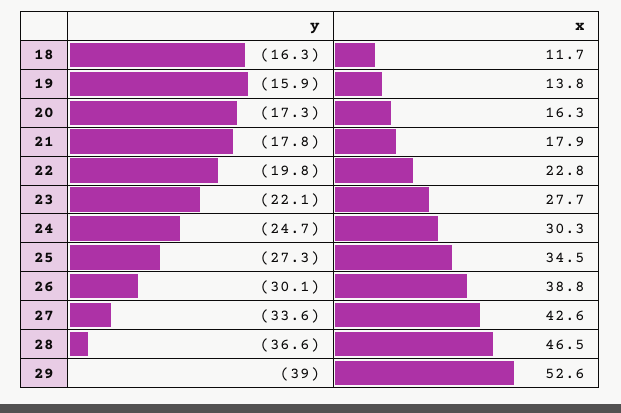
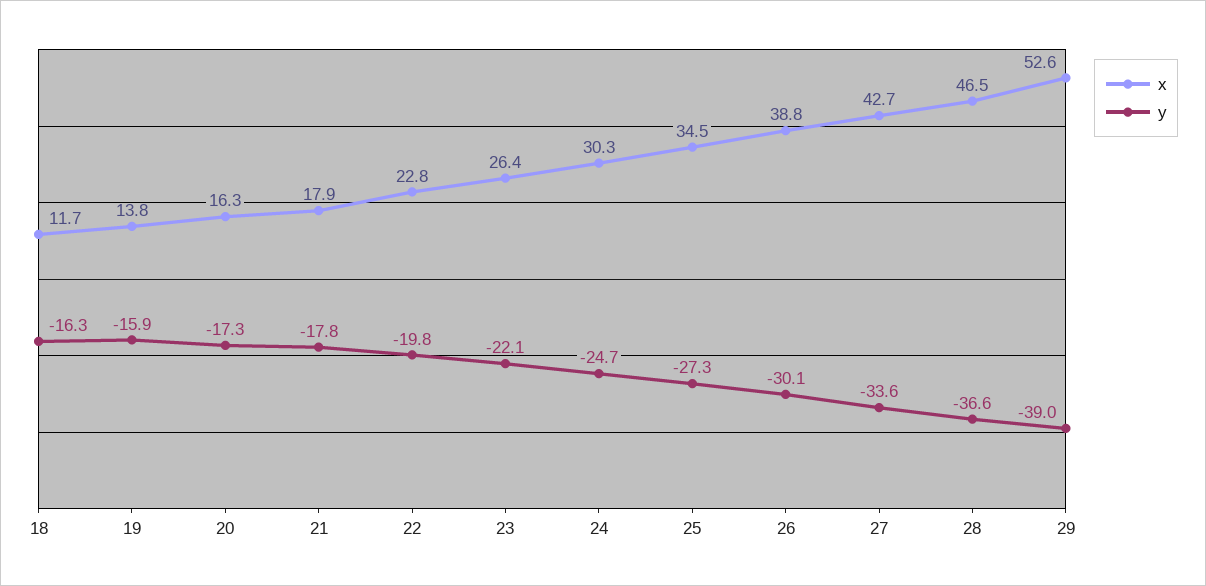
  {
    "y": {
      "18": -16.3,
      "19": -15.9,
      "20": -17.3,
      "21": -17.8,
      "22": -19.8,
      "23": -22.1,
      "24": -24.7,
      "25": -27.3,
      "26": -30.1,
      "27": -33.6,
      "28": -36.6,
      "29": -39
    },
    "x": {
      "18": 11.7,
      "19": 13.8,
      "20": 16.3,
      "21": 17.9,
      "22": 22.8,
-     "23": 27.7,
+     "23": 26.4,
      "24": 30.3,
      "25": 34.5,
      "26": 38.8,
-     "27": 42.6,
+     "27": 42.7,
      "28": 46.5,
      "29": 52.6
    }
  }

